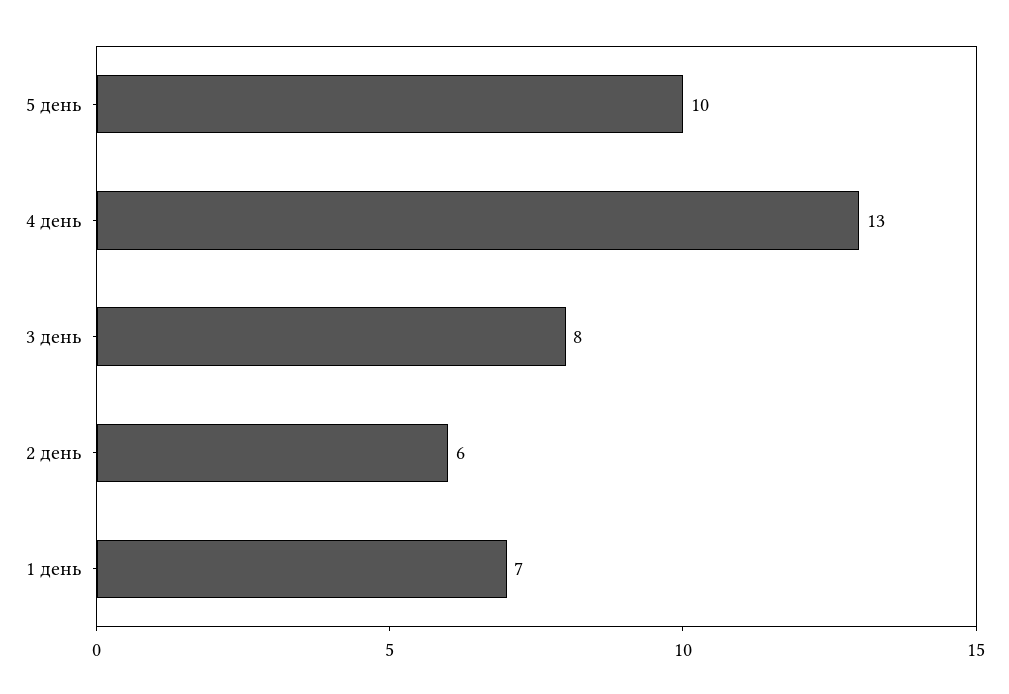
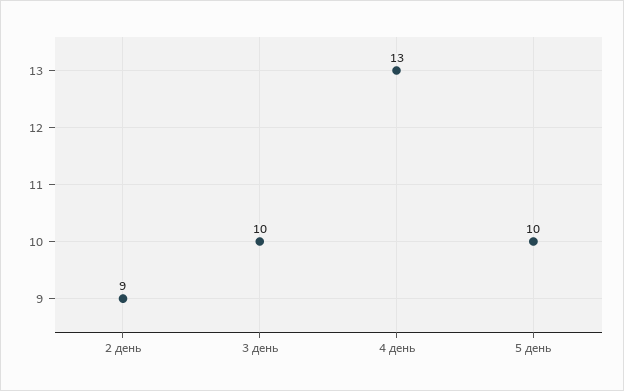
  {
    "5 день": 10,
    "4 день": 13,
-   "3 день": 8,
+   "3 день": 10,
-   "2 день": 6,
+   "2 день": 9
-   "1 день": 7
  }

